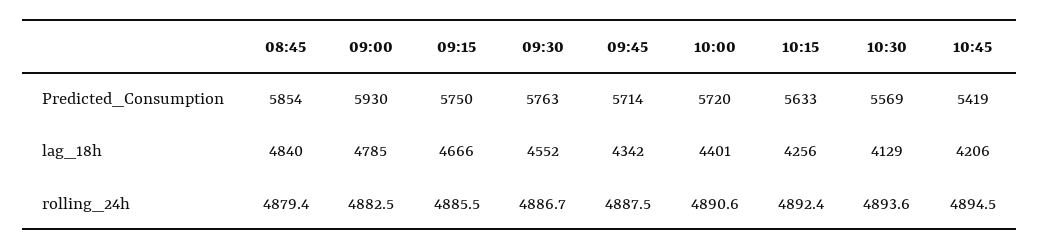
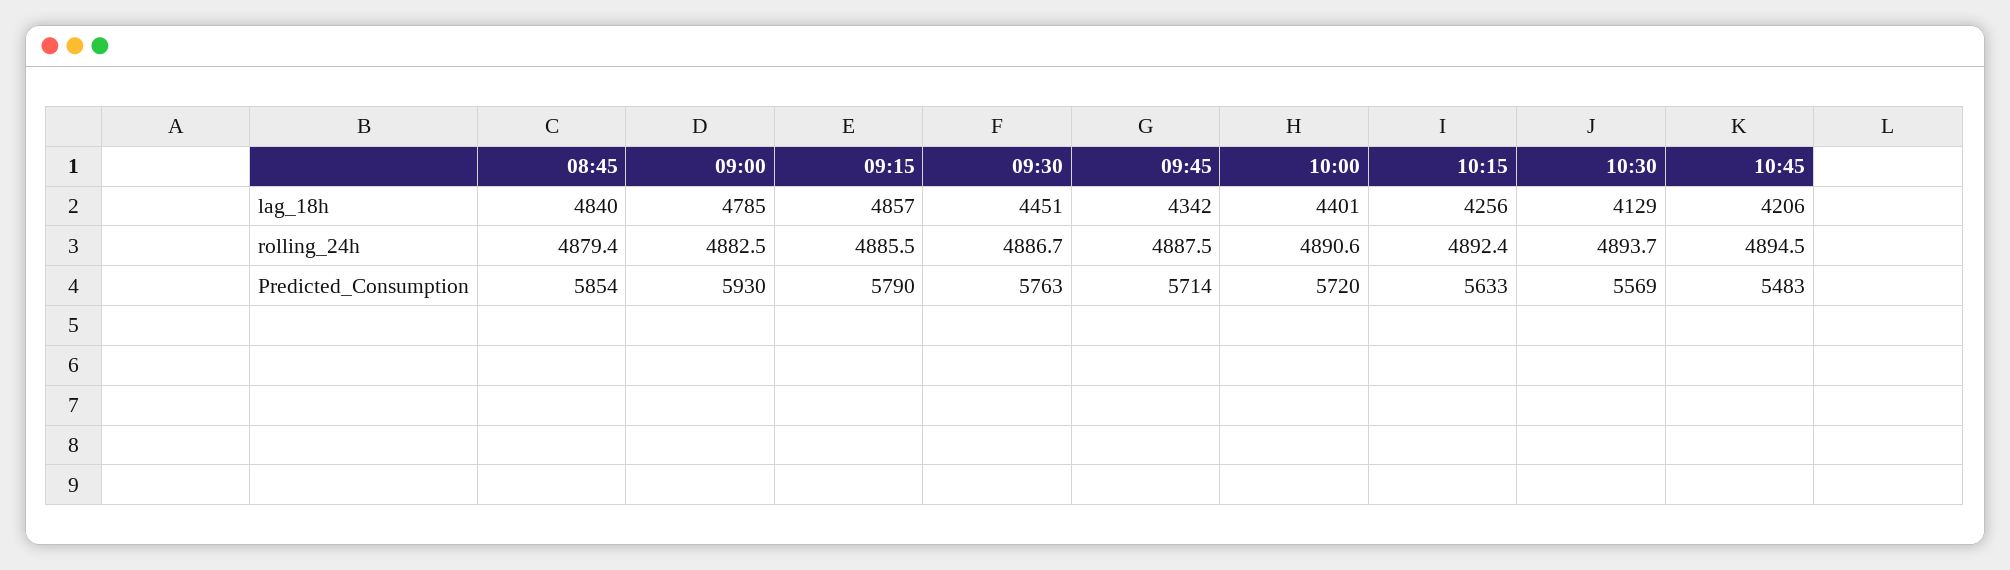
  {
    "08:45": {
      "Predicted_Consumption": 5854,
      "lag_18h": 4840,
      "rolling_24h": 4879.4
    },
    "09:00": {
      "Predicted_Consumption": 5930,
      "lag_18h": 4785,
      "rolling_24h": 4882.5
    },
    "09:15": {
-     "Predicted_Consumption": 5750,
+     "Predicted_Consumption": 5790,
-     "lag_18h": 4666,
+     "lag_18h": 4857,
      "rolling_24h": 4885.5
    },
    "09:30": {
      "Predicted_Consumption": 5763,
-     "lag_18h": 4552,
+     "lag_18h": 4451,
      "rolling_24h": 4886.7
    },
    "09:45": {
      "Predicted_Consumption": 5714,
      "lag_18h": 4342,
      "rolling_24h": 4887.5
    },
    "10:00": {
      "Predicted_Consumption": 5720,
      "lag_18h": 4401,
      "rolling_24h": 4890.6
    },
    "10:15": {
      "Predicted_Consumption": 5633,
      "lag_18h": 4256,
      "rolling_24h": 4892.4
    },
    "10:30": {
      "Predicted_Consumption": 5569,
      "lag_18h": 4129,
-     "rolling_24h": 4893.6
+     "rolling_24h": 4893.7
    },
    "10:45": {
-     "Predicted_Consumption": 5419,
+     "Predicted_Consumption": 5483,
      "lag_18h": 4206,
      "rolling_24h": 4894.5
    }
  }

